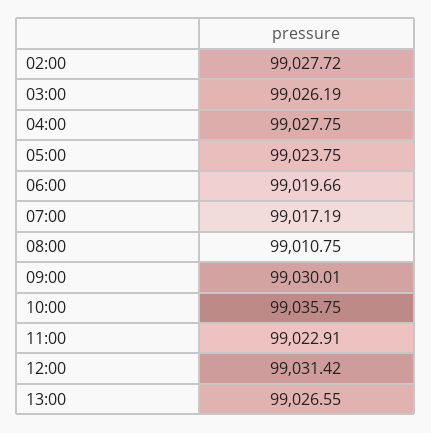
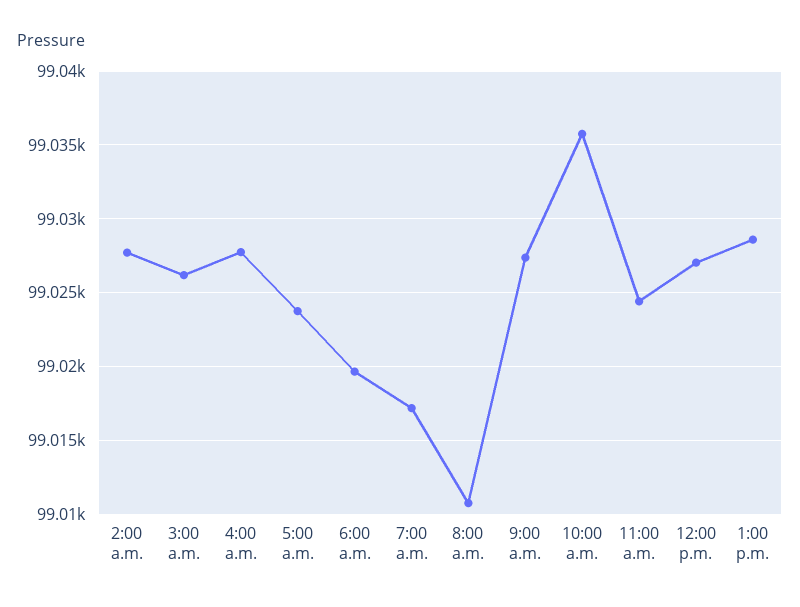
  {
    "02:00": 99027.72,
    "03:00": 99026.19,
    "04:00": 99027.75,
    "05:00": 99023.75,
    "06:00": 99019.66,
    "07:00": 99017.19,
    "08:00": 99010.75,
-   "09:00": 99030.01,
+   "09:00": 99027.5,
    "10:00": 99035.75,
-   "11:00": 99022.91,
+   "11:00": 99024.5,
-   "12:00": 99031.42,
+   "12:00": 99027,
-   "13:00": 99026.55
+   "13:00": 99028.5
  }

